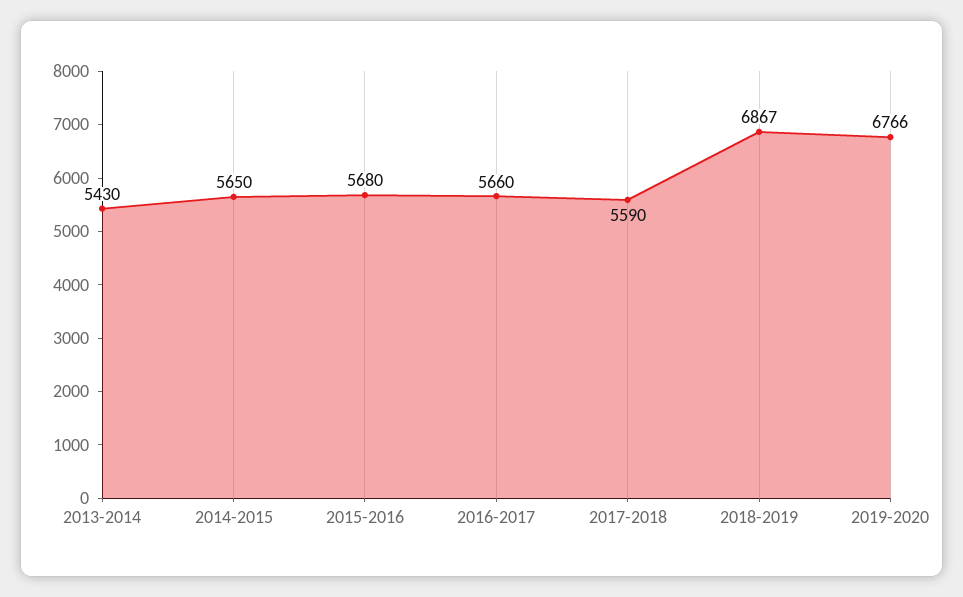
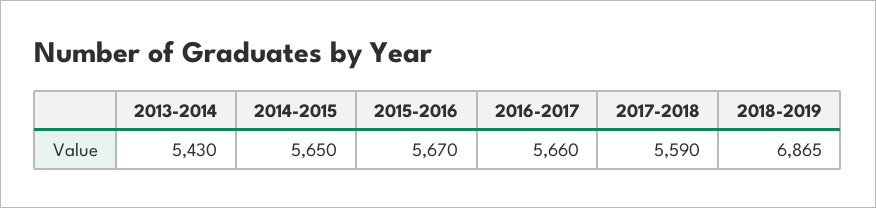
  {
    "2013-2014": 5430,
    "2014-2015": 5650,
-   "2015-2016": 5680,
+   "2015-2016": 5670,
    "2016-2017": 5660,
    "2017-2018": 5590,
-   "2018-2019": 6867,
+   "2018-2019": 6865
-   "2019-2020": 6766
  }

